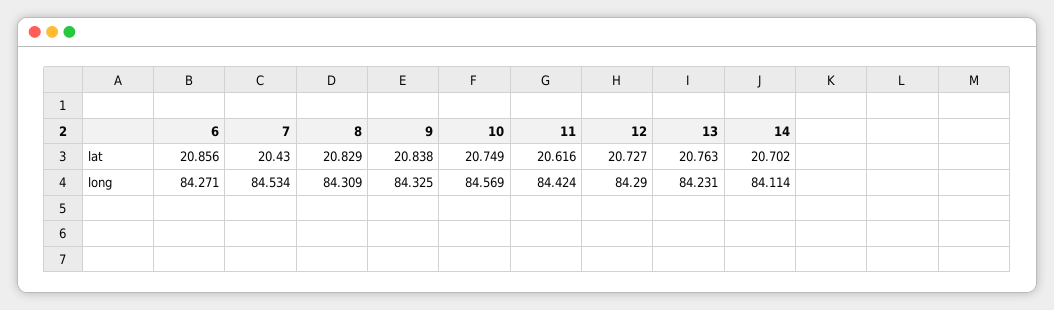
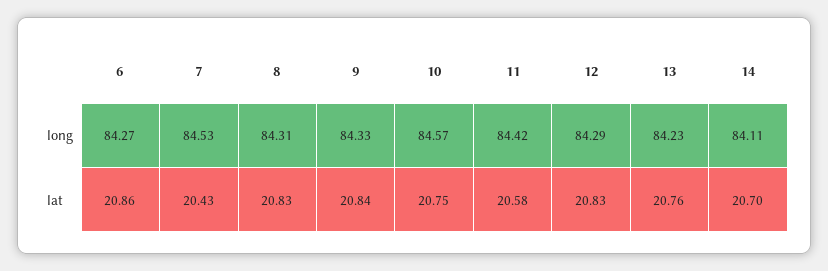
  {
    "6": {
      "lat": 20.856,
      "long": 84.271
    },
    "7": {
      "lat": 20.43,
      "long": 84.534
    },
    "8": {
      "lat": 20.829,
      "long": 84.309
    },
    "9": {
      "lat": 20.838,
      "long": 84.325
    },
    "10": {
      "lat": 20.749,
      "long": 84.569
    },
    "11": {
-     "lat": 20.616,
+     "lat": 20.58,
      "long": 84.424
    },
    "12": {
-     "lat": 20.727,
+     "lat": 20.83,
      "long": 84.29
    },
    "13": {
      "lat": 20.763,
      "long": 84.231
    },
    "14": {
      "lat": 20.702,
      "long": 84.114
    }
  }

